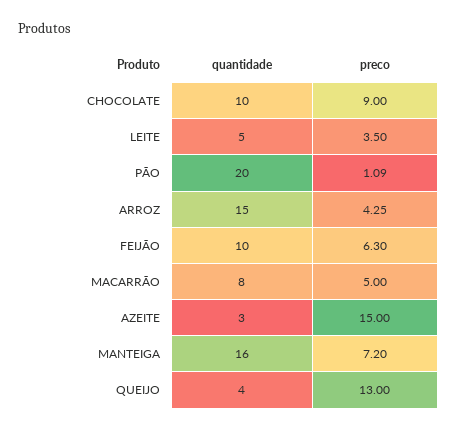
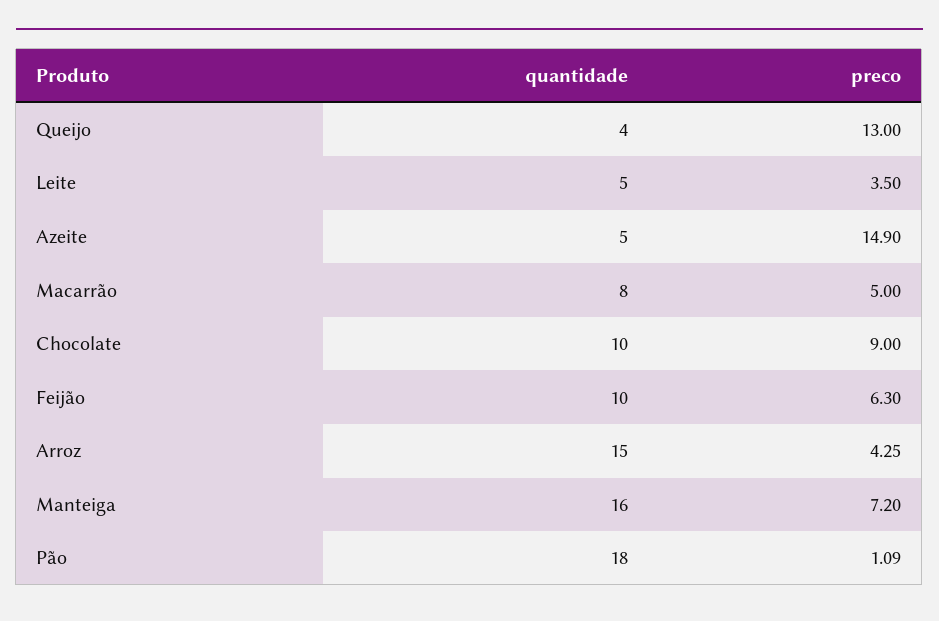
  {
    "quantidade": {
      "CHOCOLATE": 10,
      "LEITE": 5,
-     "PÃO": 20,
+     "PÃO": 18,
      "ARROZ": 15,
      "FEIJÃO": 10,
      "MACARRÃO": 8,
-     "AZEITE": 3,
+     "AZEITE": 5,
      "MANTEIGA": 16,
      "QUEIJO": 4
    },
    "preco": {
      "CHOCOLATE": 9,
      "LEITE": 3.5,
      "PÃO": 1.09,
      "ARROZ": 4.25,
      "FEIJÃO": 6.3,
      "MACARRÃO": 5,
-     "AZEITE": 15,
+     "AZEITE": 14.9,
      "MANTEIGA": 7.2,
      "QUEIJO": 13
    }
  }

